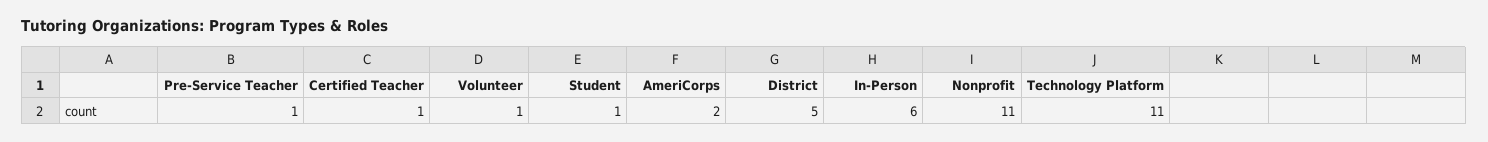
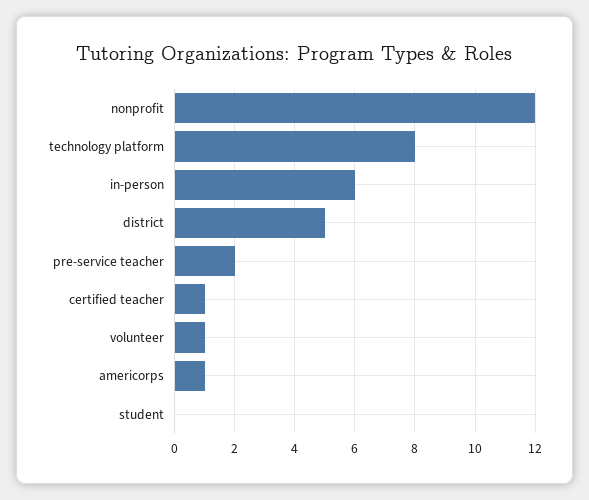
  {
-   "Pre-Service Teacher": 1,
+   "Pre-Service Teacher": 2,
    "Certified Teacher": 1,
    "Volunteer": 1,
-   "Student": 1,
+   "Student": 0,
-   "AmeriCorps": 2,
+   "AmeriCorps": 1,
    "District": 5,
    "In-Person": 6,
-   "Nonprofit": 11,
+   "Nonprofit": 12,
-   "Technology Platform": 11
+   "Technology Platform": 8
  }

